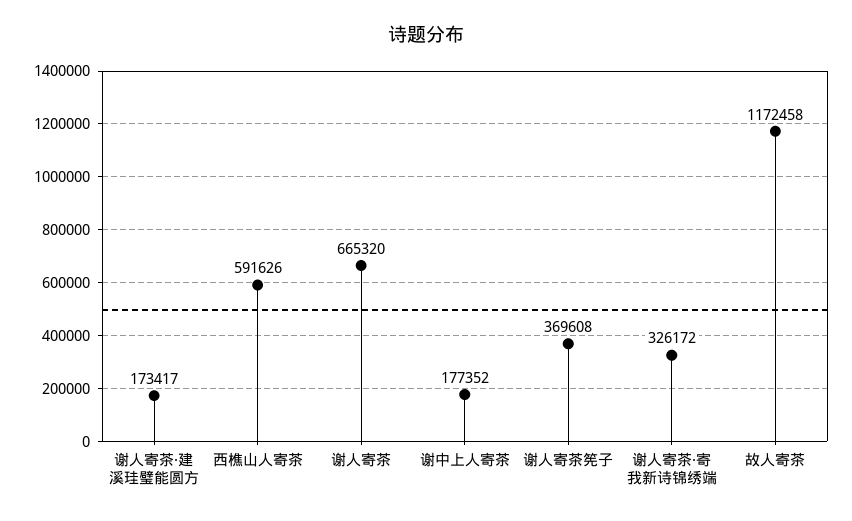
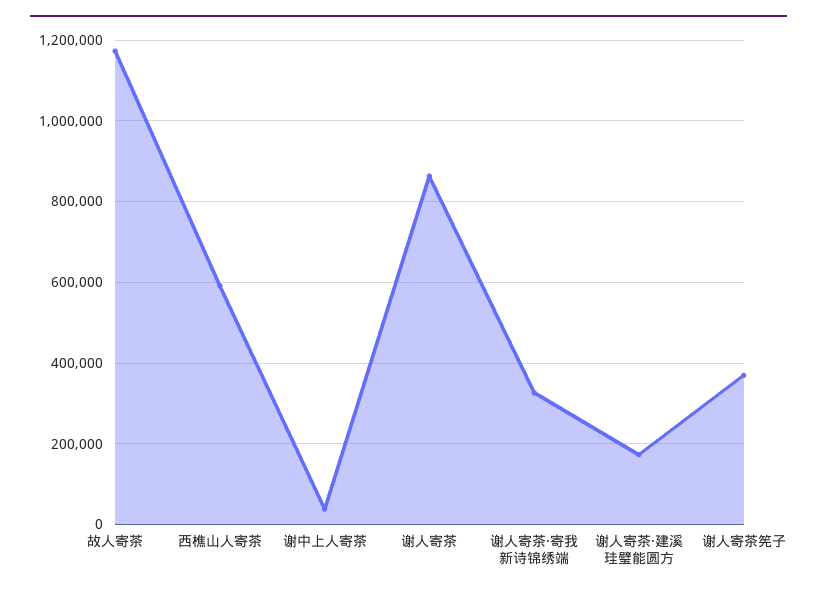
  {
    "谢人寄茶·建溪珪璧能圆方": 173417,
    "西樵山人寄茶": 591626,
-   "谢人寄茶": 665320,
+   "谢人寄茶": 860000,
-   "谢中上人寄茶": 177352,
+   "谢中上人寄茶": 40000,
    "谢人寄茶筅子": 369608,
    "谢人寄茶·寄我新诗锦绣端": 326172,
    "故人寄茶": 1172458
  }

